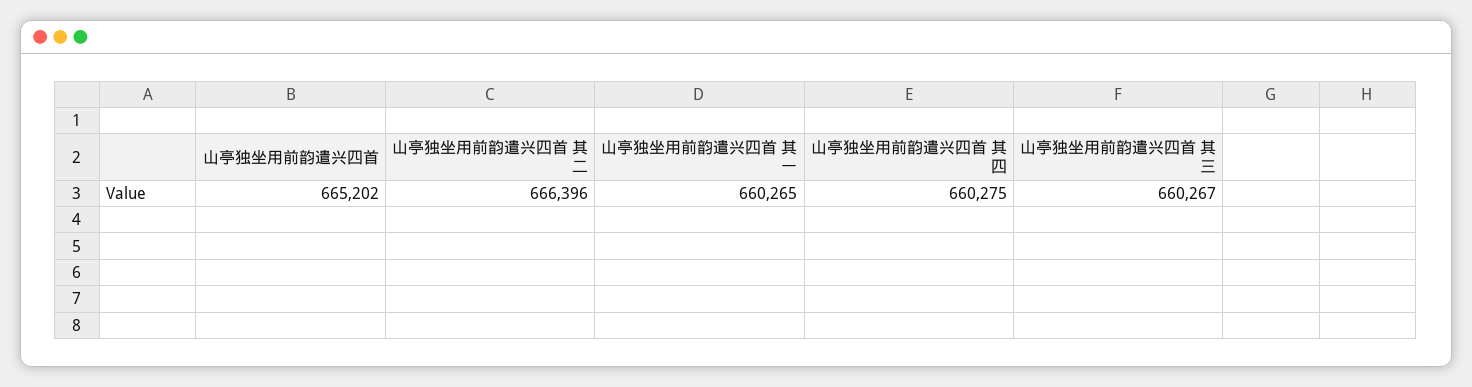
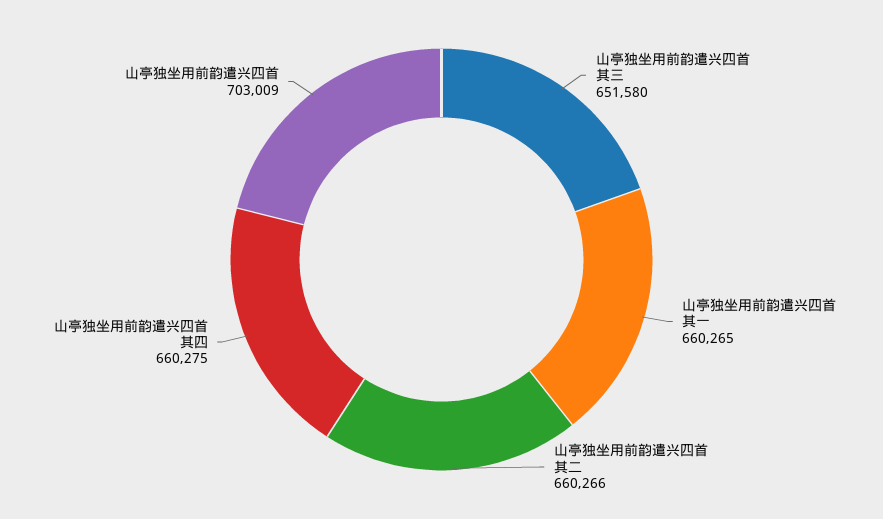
  {
-   "山亭独坐用前韵遣兴四首": 665202,
+   "山亭独坐用前韵遣兴四首": 703009,
-   "山亭独坐用前韵遣兴四首 其二": 666396,
+   "山亭独坐用前韵遣兴四首 其二": 660266,
    "山亭独坐用前韵遣兴四首 其一": 660265,
    "山亭独坐用前韵遣兴四首 其四": 660275,
-   "山亭独坐用前韵遣兴四首 其三": 660267
+   "山亭独坐用前韵遣兴四首 其三": 651580
  }

